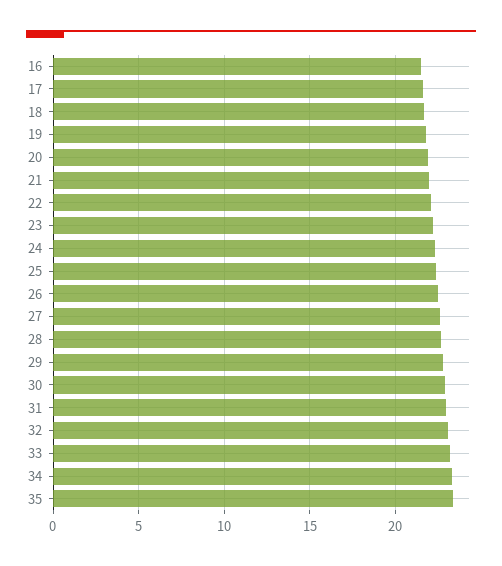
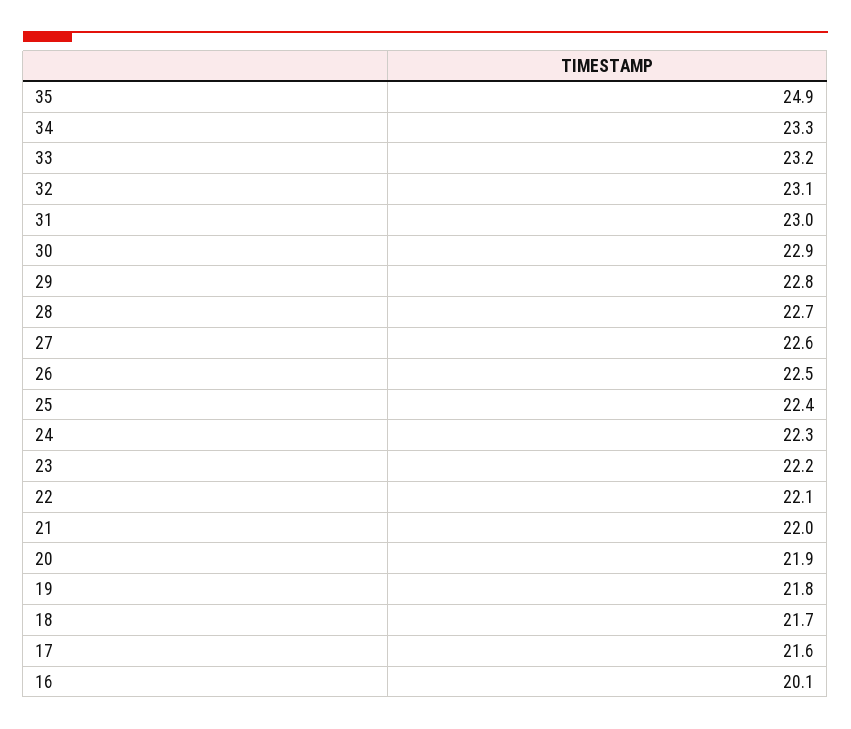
  {
-   "16": 21.5,
+   "16": 20.1,
    "17": 21.6,
    "18": 21.7,
    "19": 21.8,
    "20": 21.9,
    "21": 22,
    "22": 22.1,
    "23": 22.2,
    "24": 22.3,
    "25": 22.4,
    "26": 22.5,
    "27": 22.6,
    "28": 22.7,
    "29": 22.8,
    "30": 22.9,
    "31": 23,
    "32": 23.1,
    "33": 23.2,
    "34": 23.3,
-   "35": 23.5
+   "35": 24.9
  }

